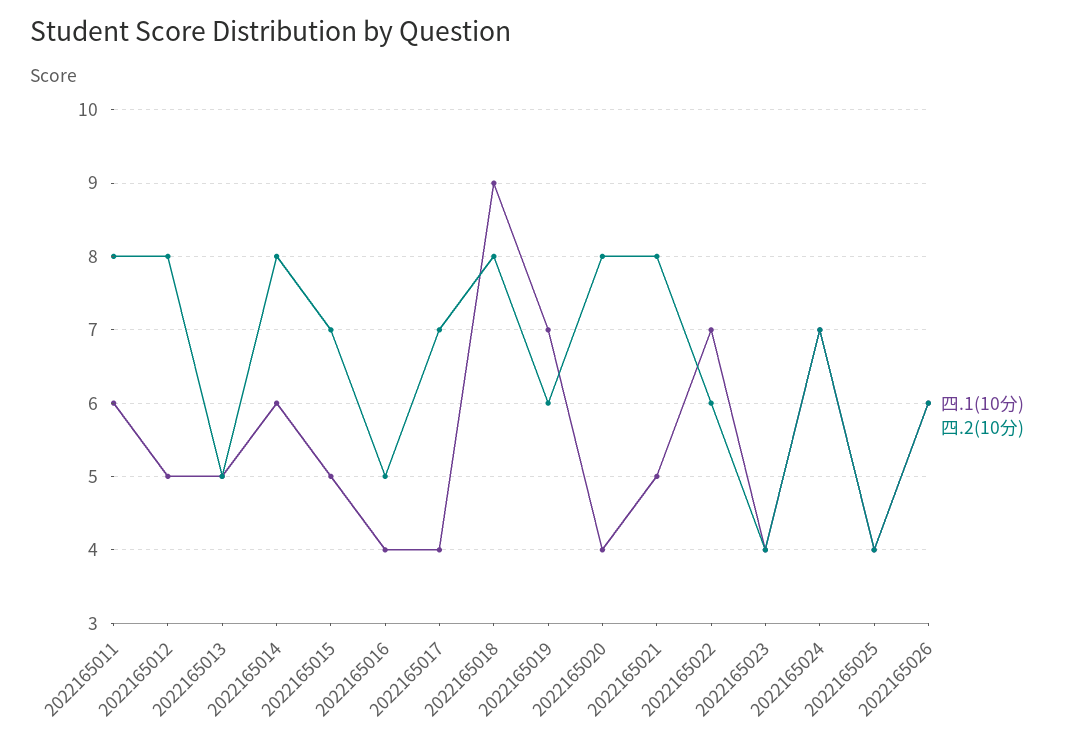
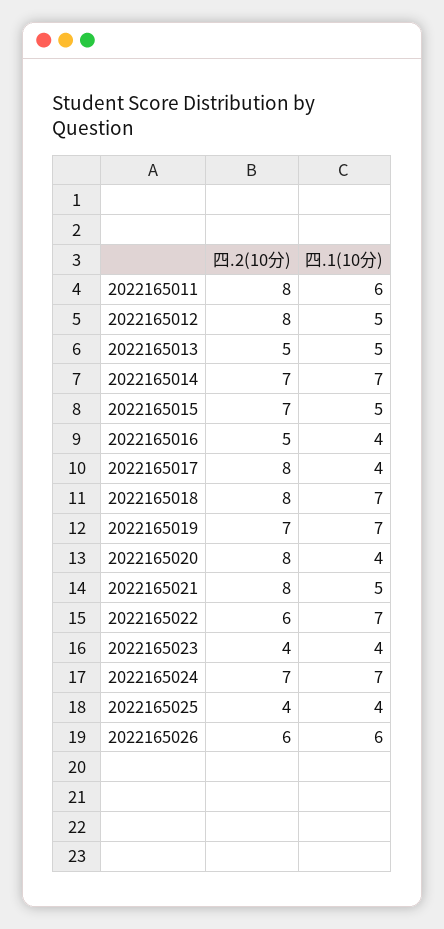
  {
    "四.1(10分)": {
      "2022165011": 6,
      "2022165012": 5,
      "2022165013": 5,
-     "2022165014": 6,
+     "2022165014": 7,
      "2022165015": 5,
      "2022165016": 4,
      "2022165017": 4,
-     "2022165018": 9,
+     "2022165018": 7,
      "2022165019": 7,
      "2022165020": 4,
      "2022165021": 5,
      "2022165022": 7,
      "2022165023": 4,
      "2022165024": 7,
      "2022165025": 4,
      "2022165026": 6
    },
    "四.2(10分)": {
      "2022165011": 8,
      "2022165012": 8,
      "2022165013": 5,
-     "2022165014": 8,
+     "2022165014": 7,
      "2022165015": 7,
      "2022165016": 5,
-     "2022165017": 7,
+     "2022165017": 8,
      "2022165018": 8,
-     "2022165019": 6,
+     "2022165019": 7,
      "2022165020": 8,
      "2022165021": 8,
      "2022165022": 6,
      "2022165023": 4,
      "2022165024": 7,
      "2022165025": 4,
      "2022165026": 6
    }
  }

